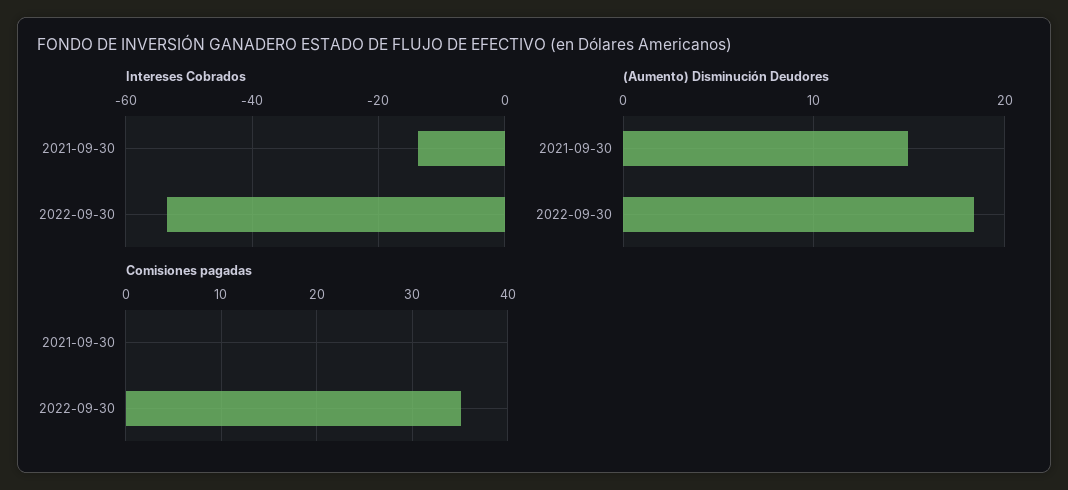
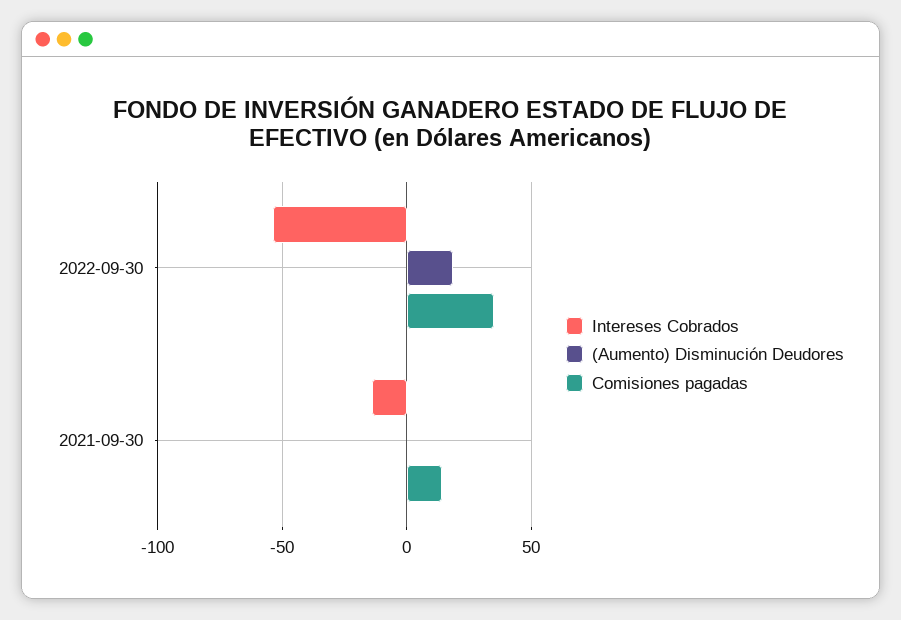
  {
    "Intereses Cobrados": {
      "2021-09-30": -14,
      "2022-09-30": -54
    },
    "(Aumento) Disminución Deudores": {
-     "2021-09-30": 15,
+     "2021-09-30": 0,
      "2022-09-30": 18
    },
    "Comisiones pagadas": {
-     "2021-09-30": 0,
+     "2021-09-30": 15,
      "2022-09-30": 35
    }
  }

